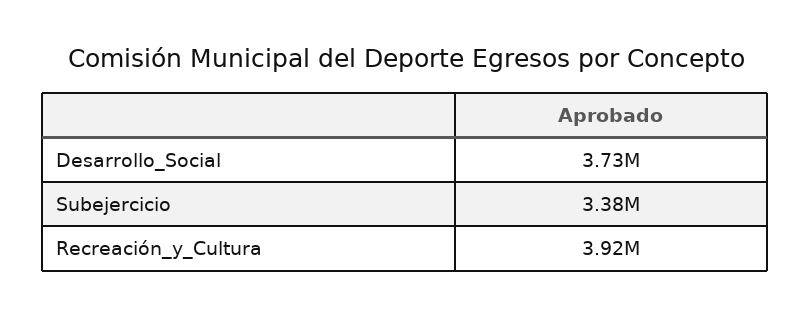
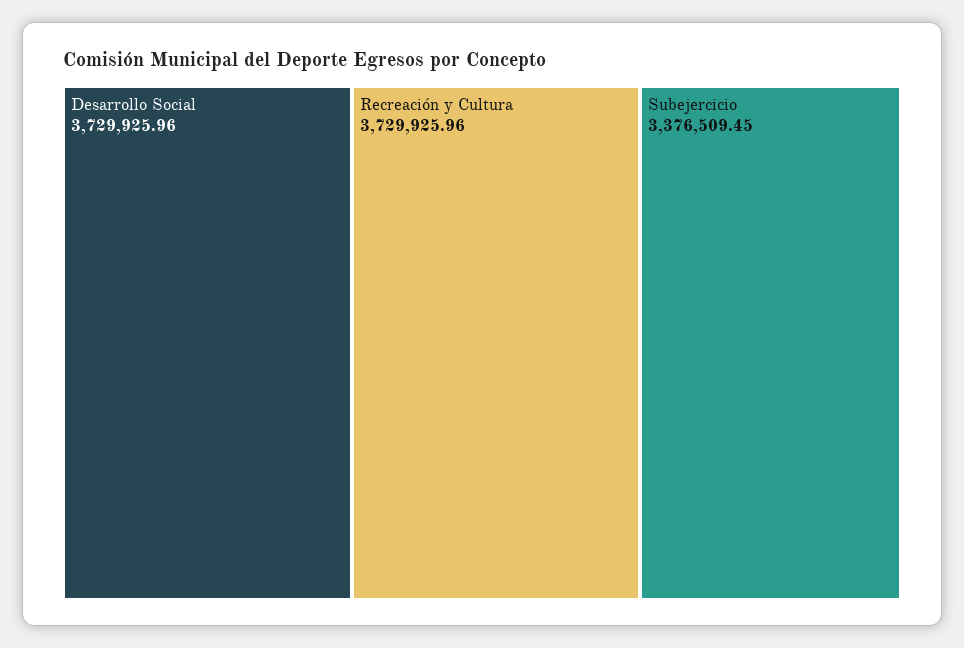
  {
    "Desarrollo_Social": 3729925.96,
    "Subejercicio": 3376509.45,
-   "Recreación_y_Cultura": 3920000
+   "Recreación_y_Cultura": 3729925.96
  }

